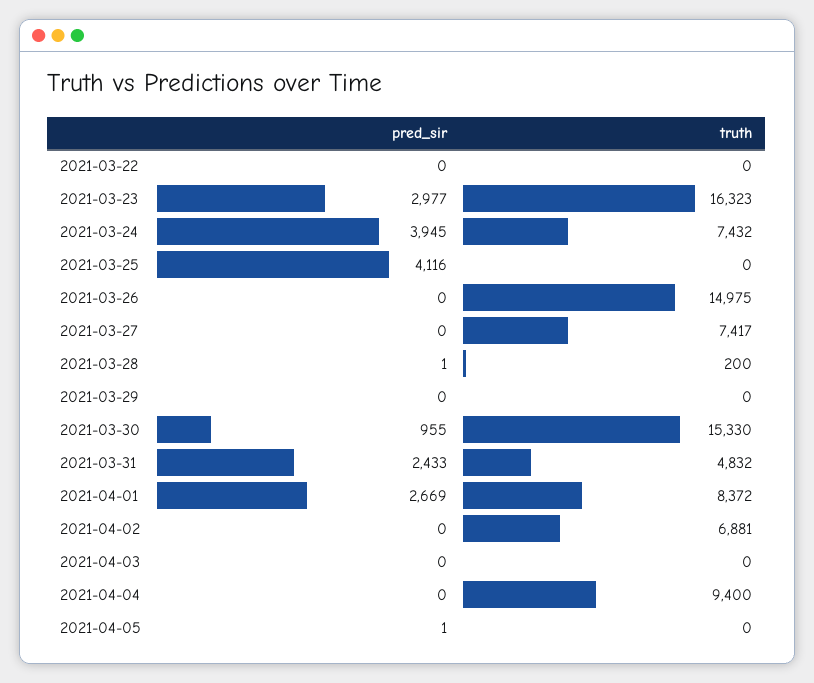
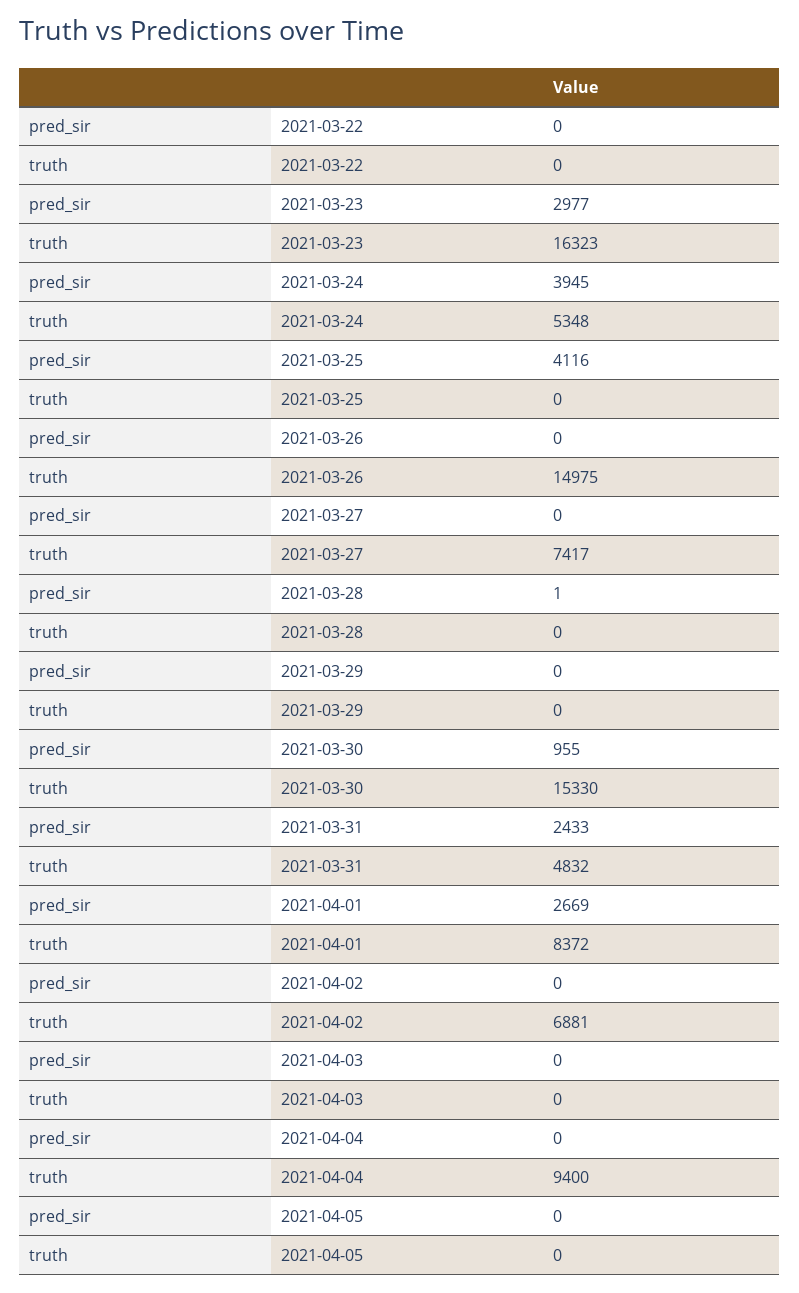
  {
    "pred_sir": {
      "2021-03-22": 0,
      "2021-03-23": 2977,
      "2021-03-24": 3945,
      "2021-03-25": 4116,
      "2021-03-26": 0,
      "2021-03-27": 0,
      "2021-03-28": 1,
      "2021-03-29": 0,
      "2021-03-30": 955,
      "2021-03-31": 2433,
      "2021-04-01": 2669,
      "2021-04-02": 0,
      "2021-04-03": 0,
      "2021-04-04": 0,
-     "2021-04-05": 1
+     "2021-04-05": 0
    },
    "truth": {
      "2021-03-22": 0,
      "2021-03-23": 16323,
-     "2021-03-24": 7432,
+     "2021-03-24": 5348,
      "2021-03-25": 0,
      "2021-03-26": 14975,
      "2021-03-27": 7417,
-     "2021-03-28": 200,
+     "2021-03-28": 0,
      "2021-03-29": 0,
      "2021-03-30": 15330,
      "2021-03-31": 4832,
      "2021-04-01": 8372,
      "2021-04-02": 6881,
      "2021-04-03": 0,
      "2021-04-04": 9400,
      "2021-04-05": 0
    }
  }

